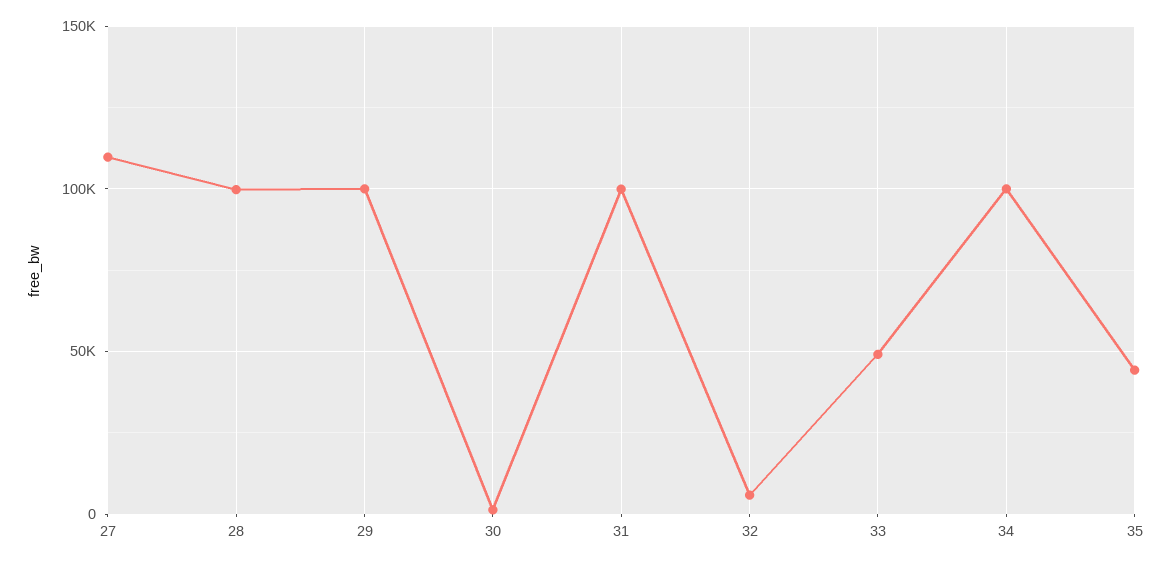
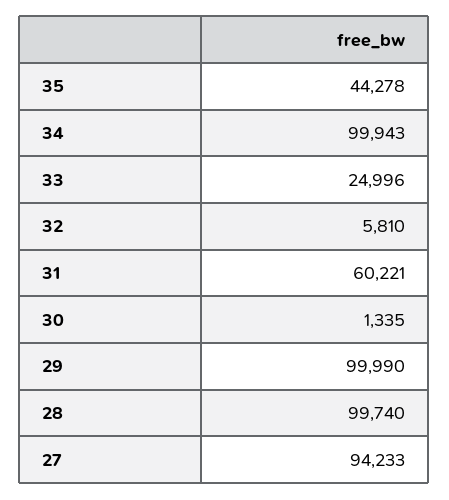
  {
-   "27": 110000,
+   "27": 94233,
    "28": 99740,
    "29": 99990,
    "30": 1335,
-   "31": 100000,
+   "31": 60221,
    "32": 5810,
-   "33": 50000,
+   "33": 24996,
    "34": 99943,
    "35": 44278
  }

